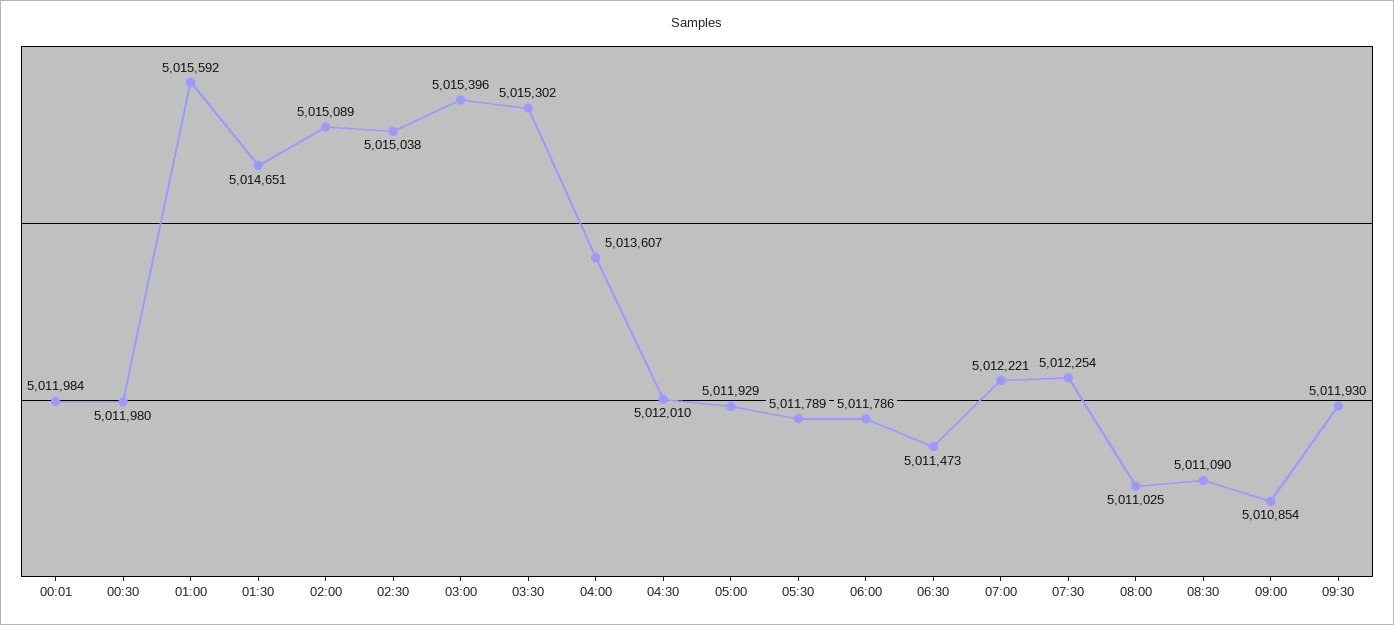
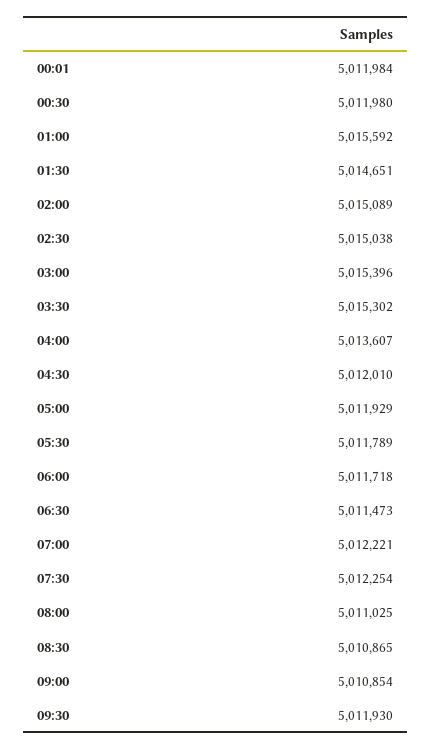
  {
    "00:01": 5011984,
    "00:30": 5011980,
    "01:00": 5015592,
    "01:30": 5014651,
    "02:00": 5015089,
    "02:30": 5015038,
    "03:00": 5015396,
    "03:30": 5015302,
    "04:00": 5013607,
    "04:30": 5012010,
    "05:00": 5011929,
    "05:30": 5011789,
-   "06:00": 5011786,
+   "06:00": 5011718,
    "06:30": 5011473,
    "07:00": 5012221,
    "07:30": 5012254,
    "08:00": 5011025,
-   "08:30": 5011090,
+   "08:30": 5010865,
    "09:00": 5010854,
    "09:30": 5011930
  }

